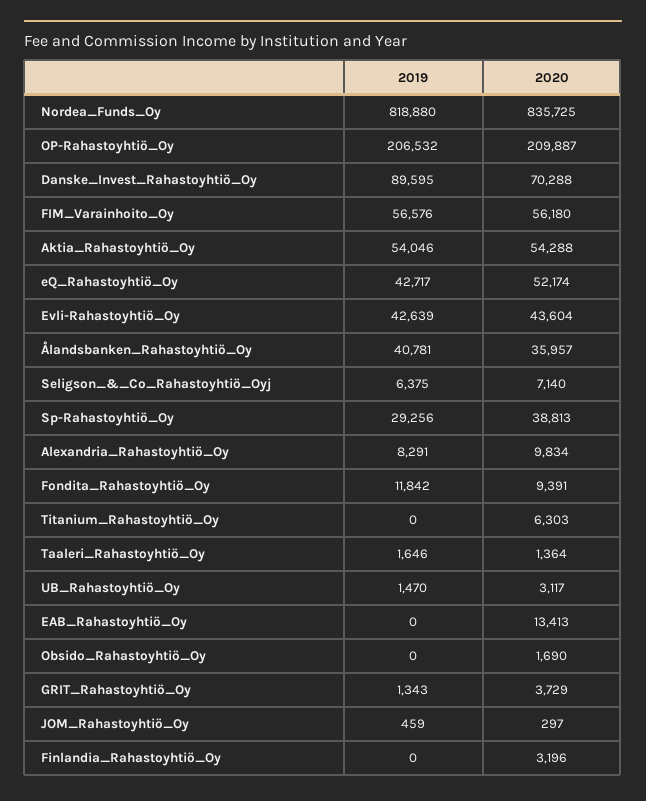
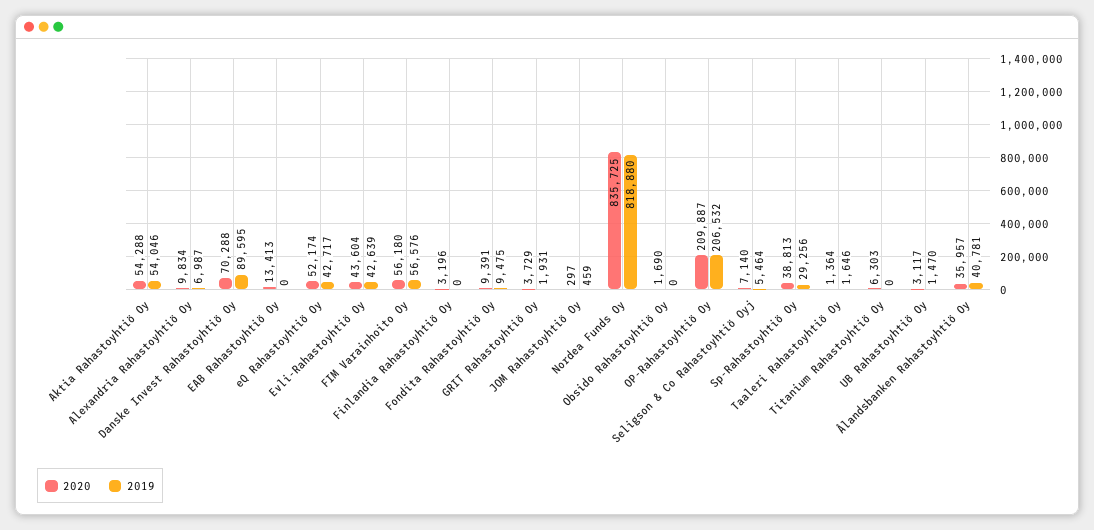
  {
    "2019": {
      "Nordea_Funds_Oy": 818880,
      "OP-Rahastoyhtiö_Oy": 206532,
      "Danske_Invest_Rahastoyhtiö_Oy": 89595,
      "FIM_Varainhoito_Oy": 56576,
      "Aktia_Rahastoyhtiö_Oy": 54046,
      "eQ_Rahastoyhtiö_Oy": 42717,
      "Evli-Rahastoyhtiö_Oy": 42639,
      "Ålandsbanken_Rahastoyhtiö_Oy": 40781,
-     "Seligson_&_Co_Rahastoyhtiö_Oyj": 6375,
+     "Seligson_&_Co_Rahastoyhtiö_Oyj": 5464,
      "Sp-Rahastoyhtiö_Oy": 29256,
-     "Alexandria_Rahastoyhtiö_Oy": 8291,
+     "Alexandria_Rahastoyhtiö_Oy": 6987,
-     "Fondita_Rahastoyhtiö_Oy": 11842,
+     "Fondita_Rahastoyhtiö_Oy": 9475,
      "Titanium_Rahastoyhtiö_Oy": 0,
      "Taaleri_Rahastoyhtiö_Oy": 1646,
      "UB_Rahastoyhtiö_Oy": 1470,
      "EAB_Rahastoyhtiö_Oy": 0,
      "Obsido_Rahastoyhtiö_Oy": 0,
-     "GRIT_Rahastoyhtiö_Oy": 1343,
+     "GRIT_Rahastoyhtiö_Oy": 1931,
      "JOM_Rahastoyhtiö_Oy": 459,
      "Finlandia_Rahastoyhtiö_Oy": 0
    },
    "2020": {
      "Nordea_Funds_Oy": 835725,
      "OP-Rahastoyhtiö_Oy": 209887,
      "Danske_Invest_Rahastoyhtiö_Oy": 70288,
      "FIM_Varainhoito_Oy": 56180,
      "Aktia_Rahastoyhtiö_Oy": 54288,
      "eQ_Rahastoyhtiö_Oy": 52174,
      "Evli-Rahastoyhtiö_Oy": 43604,
      "Ålandsbanken_Rahastoyhtiö_Oy": 35957,
      "Seligson_&_Co_Rahastoyhtiö_Oyj": 7140,
      "Sp-Rahastoyhtiö_Oy": 38813,
      "Alexandria_Rahastoyhtiö_Oy": 9834,
      "Fondita_Rahastoyhtiö_Oy": 9391,
      "Titanium_Rahastoyhtiö_Oy": 6303,
      "Taaleri_Rahastoyhtiö_Oy": 1364,
      "UB_Rahastoyhtiö_Oy": 3117,
      "EAB_Rahastoyhtiö_Oy": 13413,
      "Obsido_Rahastoyhtiö_Oy": 1690,
      "GRIT_Rahastoyhtiö_Oy": 3729,
      "JOM_Rahastoyhtiö_Oy": 297,
      "Finlandia_Rahastoyhtiö_Oy": 3196
    }
  }

